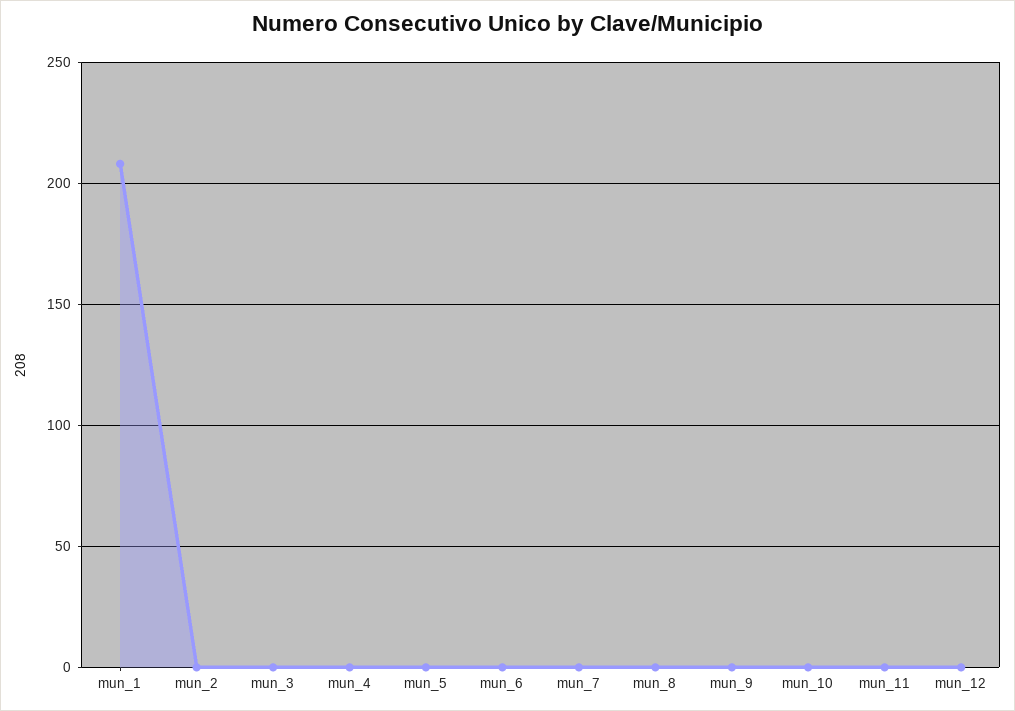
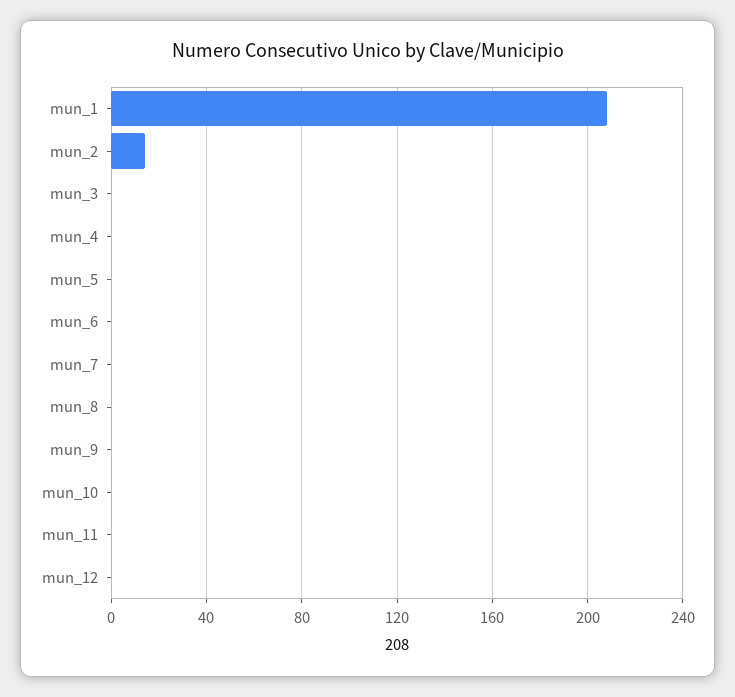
  {
    "mun_1": 210,
-   "mun_2": 0,
+   "mun_2": 15,
    "mun_3": 0,
    "mun_4": 0,
    "mun_5": 0,
    "mun_6": 0,
    "mun_7": 0,
    "mun_8": 0,
    "mun_9": 0,
    "mun_10": 0,
    "mun_11": 0,
    "mun_12": 0
  }

